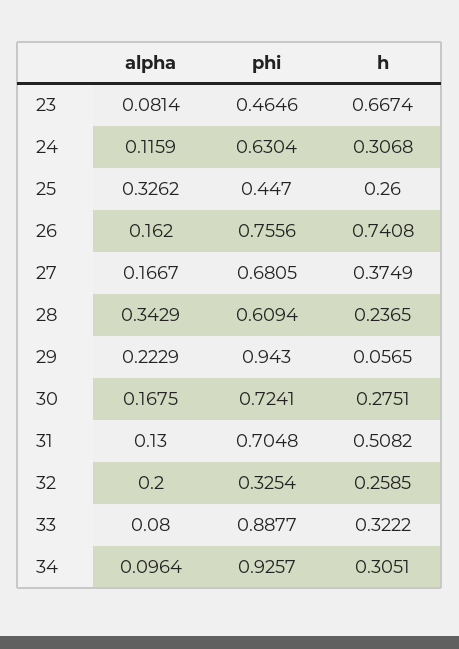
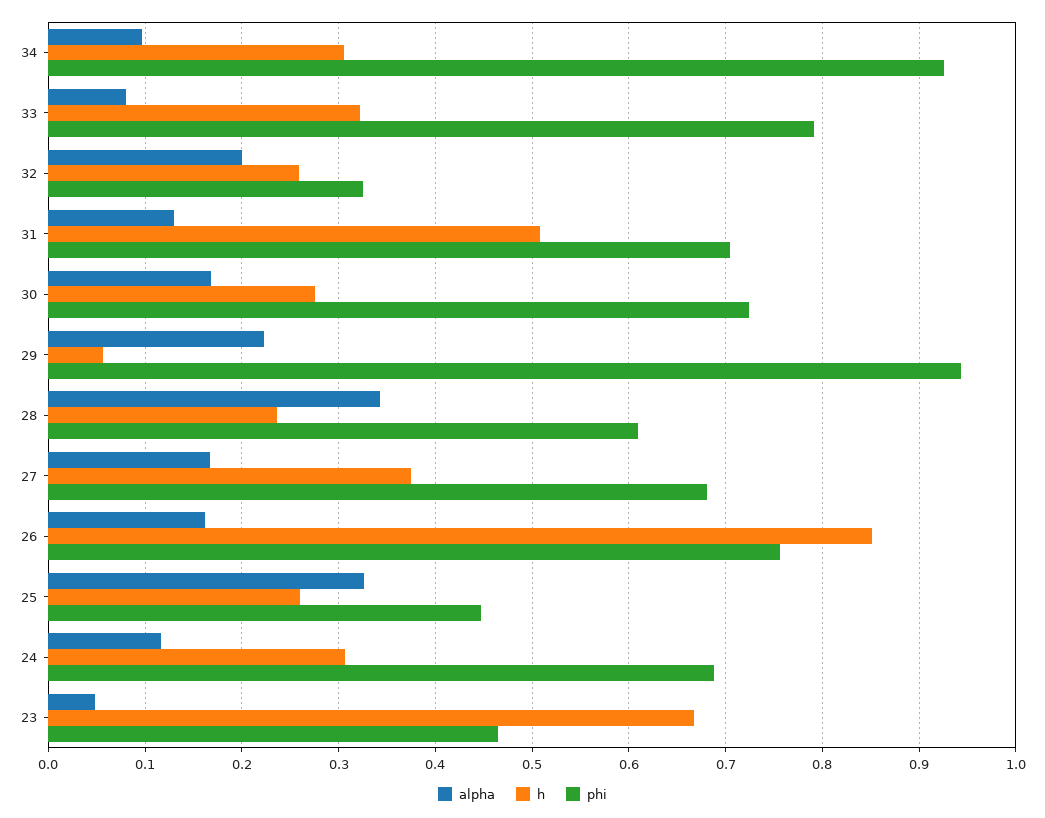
  {
    "alpha": {
-     "23": 0.0814,
+     "23": 0.05,
      "24": 0.1159,
      "25": 0.3262,
      "26": 0.162,
      "27": 0.1667,
      "28": 0.3429,
      "29": 0.2229,
      "30": 0.1675,
      "31": 0.13,
      "32": 0.2,
      "33": 0.08,
      "34": 0.0964
    },
    "phi": {
      "23": 0.4646,
-     "24": 0.6304,
+     "24": 0.69,
      "25": 0.447,
      "26": 0.7556,
      "27": 0.6805,
      "28": 0.6094,
      "29": 0.943,
      "30": 0.7241,
      "31": 0.7048,
      "32": 0.3254,
-     "33": 0.8877,
+     "33": 0.79,
      "34": 0.9257
    },
    "h": {
      "23": 0.6674,
      "24": 0.3068,
      "25": 0.26,
-     "26": 0.7408,
+     "26": 0.85,
      "27": 0.3749,
      "28": 0.2365,
      "29": 0.0565,
      "30": 0.2751,
      "31": 0.5082,
      "32": 0.2585,
      "33": 0.3222,
      "34": 0.3051
    }
  }

